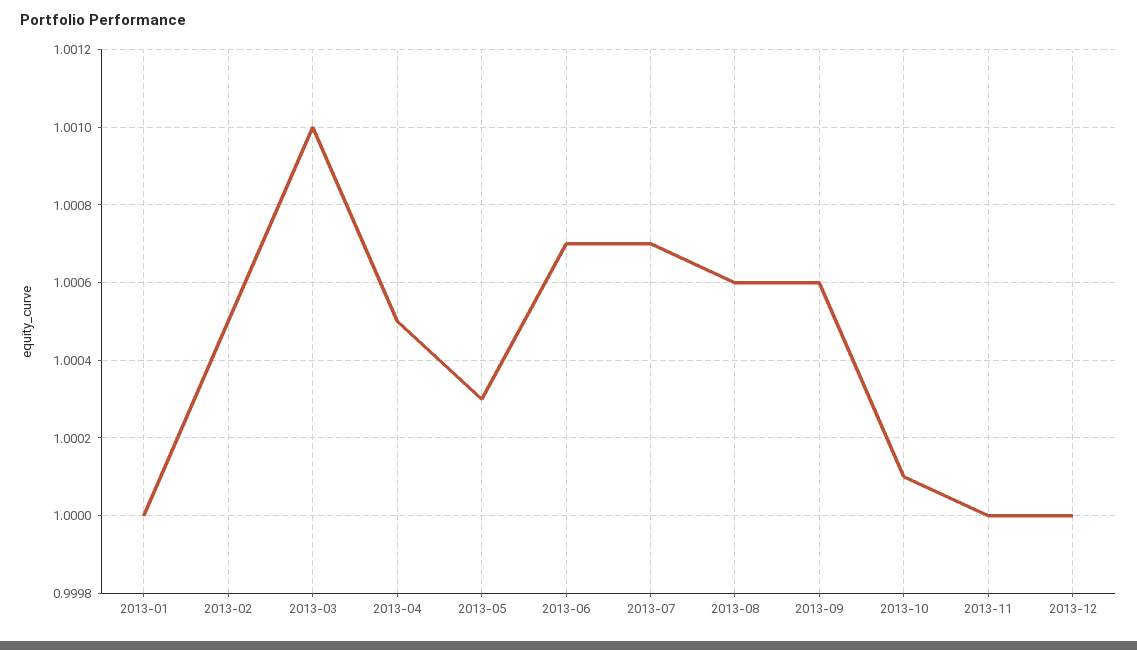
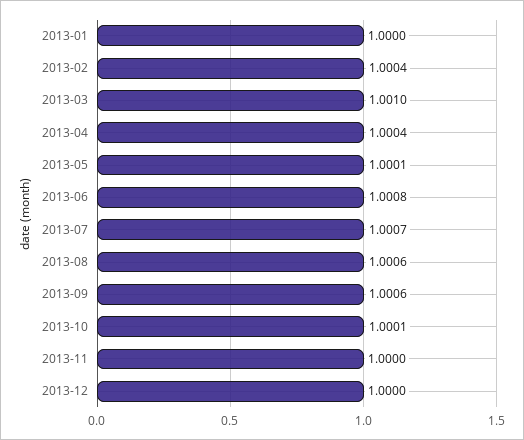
  {
    "2013-01": 1,
-   "2013-02": 1.0005,
+   "2013-02": 1.0004,
    "2013-03": 1.001,
-   "2013-04": 1.0005,
+   "2013-04": 1.0004,
-   "2013-05": 1.0003,
+   "2013-05": 1.0001,
-   "2013-06": 1.0007,
+   "2013-06": 1.0008,
    "2013-07": 1.0007,
    "2013-08": 1.0006,
    "2013-09": 1.0006,
    "2013-10": 1.0001,
    "2013-11": 1,
    "2013-12": 1
  }

